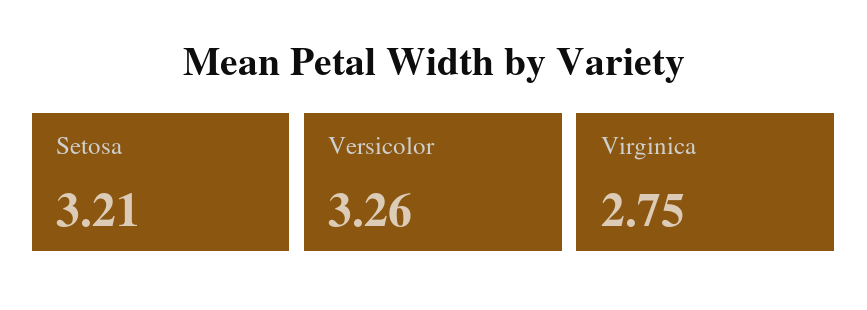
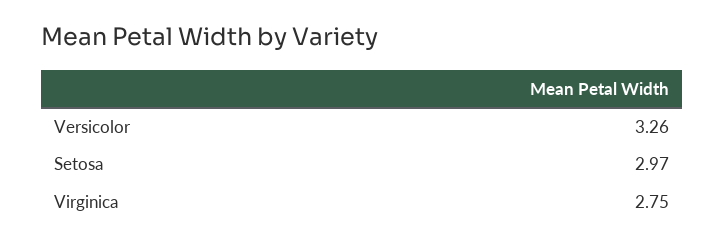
  {
-   "Setosa": 3.21,
+   "Setosa": 2.97,
    "Versicolor": 3.26,
    "Virginica": 2.75
  }

